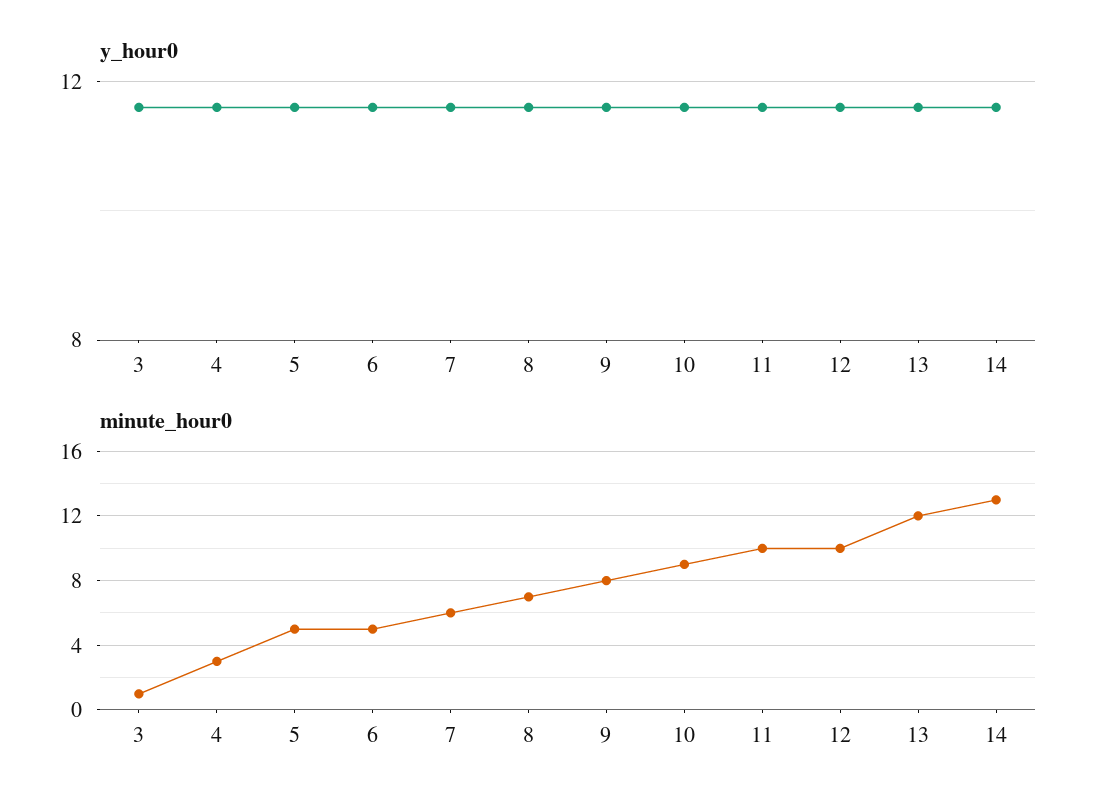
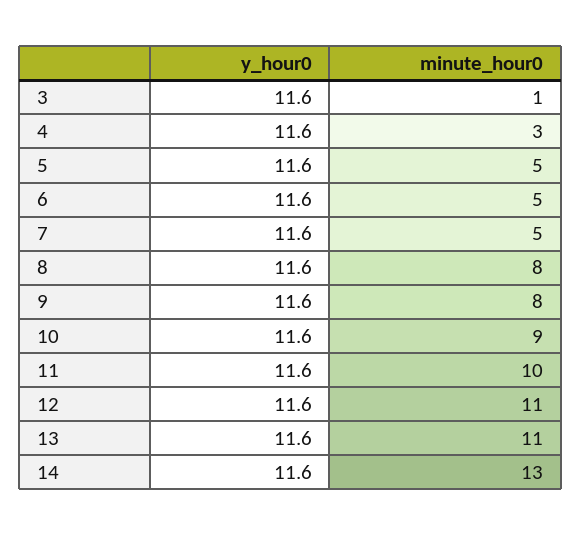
  {
    "y_hour0": {
      "3": 11.6,
      "4": 11.6,
      "5": 11.6,
      "6": 11.6,
      "7": 11.6,
      "8": 11.6,
      "9": 11.6,
      "10": 11.6,
      "11": 11.6,
      "12": 11.6,
      "13": 11.6,
      "14": 11.6
    },
    "minute_hour0": {
      "3": 1,
      "4": 3,
      "5": 5,
      "6": 5,
-     "7": 6,
+     "7": 5,
-     "8": 7,
+     "8": 8,
      "9": 8,
      "10": 9,
      "11": 10,
-     "12": 10,
+     "12": 11,
-     "13": 12,
+     "13": 11,
      "14": 13
    }
  }

